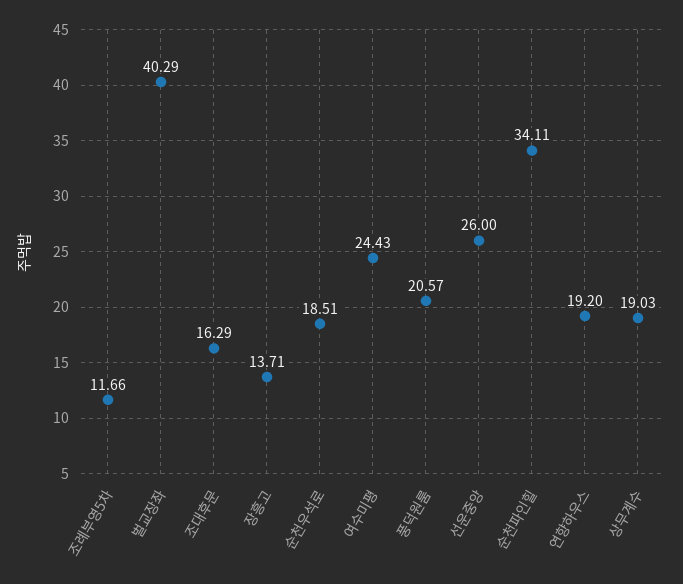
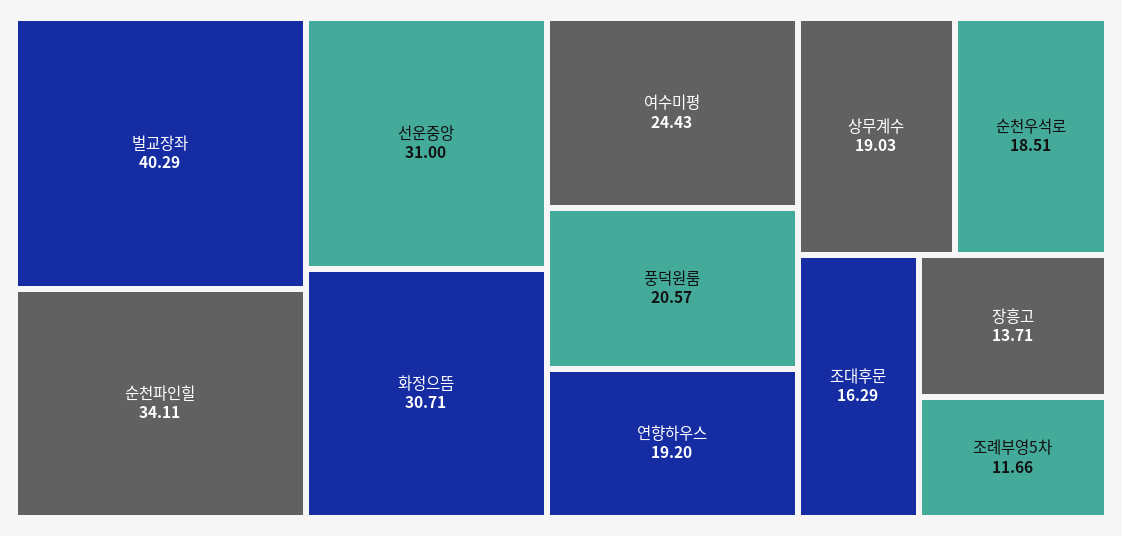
  {
    "조례부영5차": 11.66,
    "벌교장좌": 40.29,
    "조대후문": 16.29,
    "장흥고": 13.71,
    "순천우석로": 18.51,
    "여수미평": 24.43,
    "풍덕원룸": 20.57,
-   "선운중앙": 26,
+   "선운중앙": 31,
    "순천파인힐": 34.11,
    "연향하우스": 19.2,
-   "상무계수": 19.03
+   "상무계수": 19.03,
+   "화정으뜸": 30.71
  }

